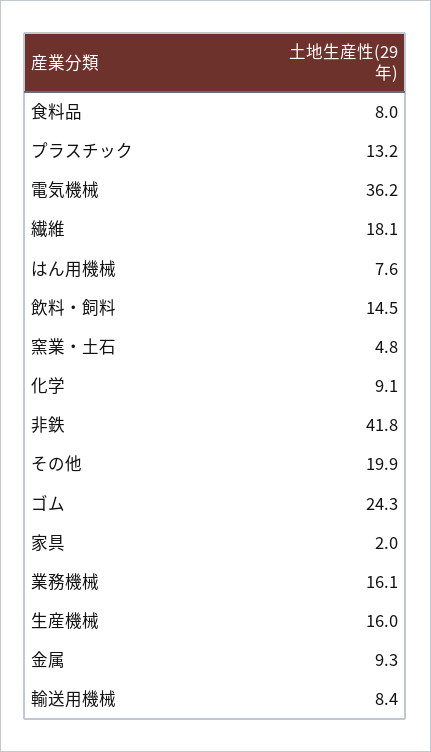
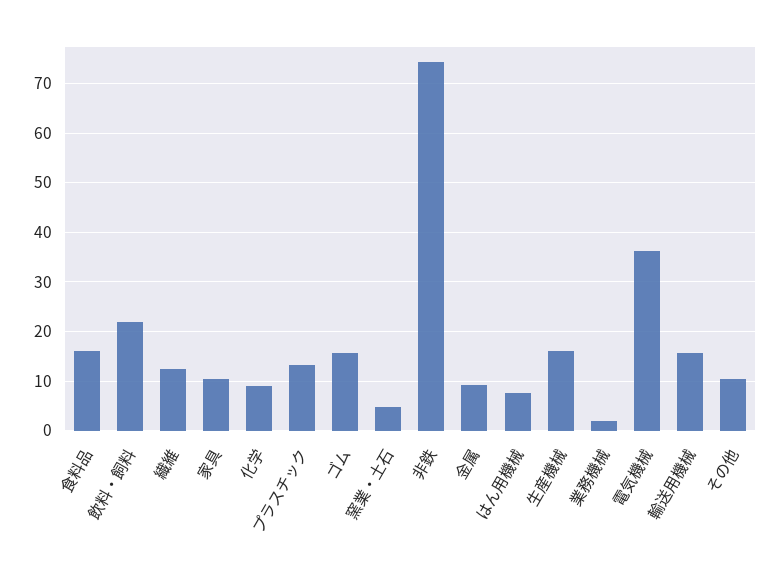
  {
-   "食料品": 8,
+   "食料品": 16,
    "プラスチック": 13.2,
    "電気機械": 36.2,
-   "繊維": 18.1,
+   "繊維": 12,
    "はん用機械": 7.6,
-   "飲料・飼料": 14.5,
+   "飲料・飼料": 22,
    "窯業・土石": 4.8,
    "化学": 9.1,
-   "非鉄": 41.8,
+   "非鉄": 74,
-   "その他": 19.9,
+   "その他": 10,
-   "ゴム": 24.3,
+   "ゴム": 16,
-   "家具": 2,
+   "家具": 10,
-   "業務機械": 16.1,
+   "業務機械": 2,
    "生産機械": 16,
    "金属": 9.3,
-   "輸送用機械": 8.4
+   "輸送用機械": 16
  }

